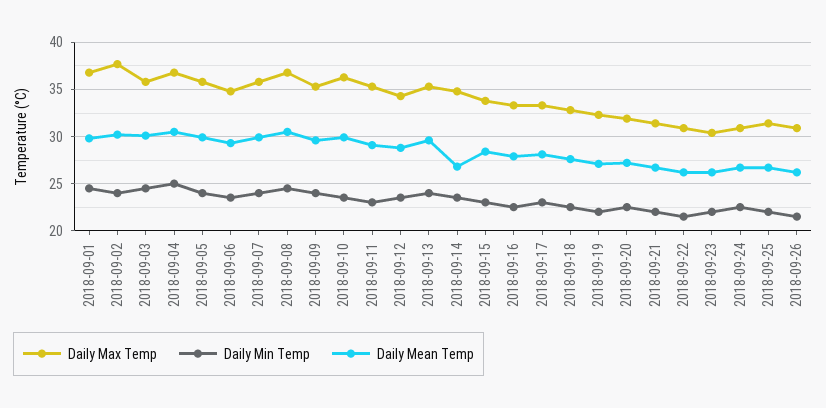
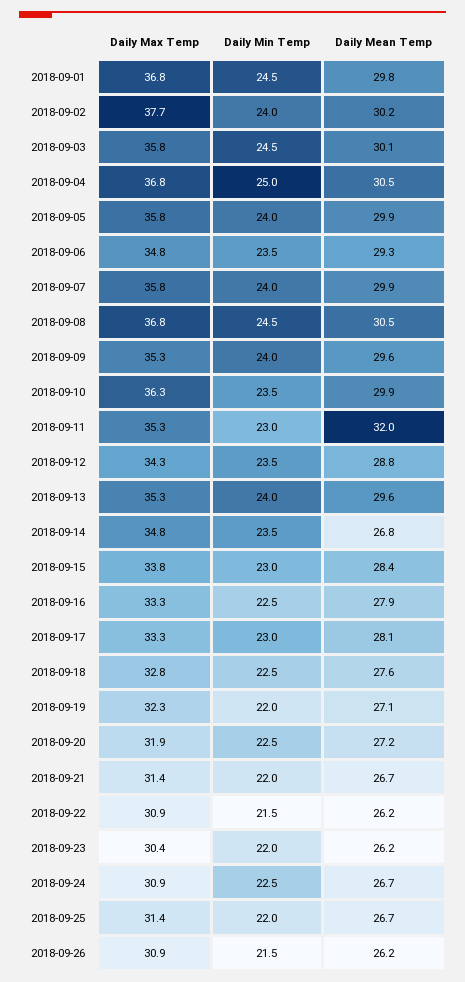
  {
    "Daily Max Temp": {
      "2018-09-01": 36.8,
      "2018-09-02": 37.7,
      "2018-09-03": 35.8,
      "2018-09-04": 36.8,
      "2018-09-05": 35.8,
      "2018-09-06": 34.8,
      "2018-09-07": 35.8,
      "2018-09-08": 36.8,
      "2018-09-09": 35.3,
      "2018-09-10": 36.3,
      "2018-09-11": 35.3,
      "2018-09-12": 34.3,
      "2018-09-13": 35.3,
      "2018-09-14": 34.8,
      "2018-09-15": 33.8,
      "2018-09-16": 33.3,
      "2018-09-17": 33.3,
      "2018-09-18": 32.8,
      "2018-09-19": 32.3,
      "2018-09-20": 31.9,
      "2018-09-21": 31.4,
      "2018-09-22": 30.9,
      "2018-09-23": 30.4,
      "2018-09-24": 30.9,
      "2018-09-25": 31.4,
      "2018-09-26": 30.9
    },
    "Daily Min Temp": {
      "2018-09-01": 24.5,
      "2018-09-02": 24,
      "2018-09-03": 24.5,
      "2018-09-04": 25,
      "2018-09-05": 24,
      "2018-09-06": 23.5,
      "2018-09-07": 24,
      "2018-09-08": 24.5,
      "2018-09-09": 24,
      "2018-09-10": 23.5,
      "2018-09-11": 23,
      "2018-09-12": 23.5,
      "2018-09-13": 24,
      "2018-09-14": 23.5,
      "2018-09-15": 23,
      "2018-09-16": 22.5,
      "2018-09-17": 23,
      "2018-09-18": 22.5,
      "2018-09-19": 22,
      "2018-09-20": 22.5,
      "2018-09-21": 22,
      "2018-09-22": 21.5,
      "2018-09-23": 22,
      "2018-09-24": 22.5,
      "2018-09-25": 22,
      "2018-09-26": 21.5
    },
    "Daily Mean Temp": {
      "2018-09-01": 29.8,
      "2018-09-02": 30.2,
      "2018-09-03": 30.1,
      "2018-09-04": 30.5,
      "2018-09-05": 29.9,
      "2018-09-06": 29.3,
      "2018-09-07": 29.9,
      "2018-09-08": 30.5,
      "2018-09-09": 29.6,
      "2018-09-10": 29.9,
-     "2018-09-11": 29,
+     "2018-09-11": 32,
      "2018-09-12": 28.8,
      "2018-09-13": 29.6,
      "2018-09-14": 26.8,
      "2018-09-15": 28.4,
      "2018-09-16": 27.9,
      "2018-09-17": 28.1,
      "2018-09-18": 27.6,
      "2018-09-19": 27.1,
      "2018-09-20": 27.2,
      "2018-09-21": 26.7,
      "2018-09-22": 26.2,
      "2018-09-23": 26.2,
      "2018-09-24": 26.7,
      "2018-09-25": 26.7,
      "2018-09-26": 26.2
    }
  }

